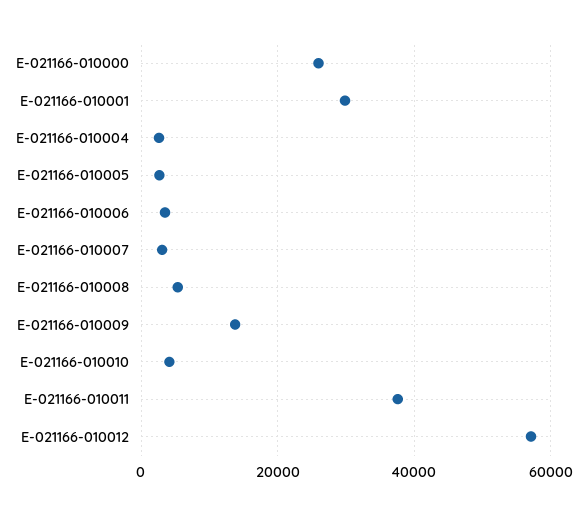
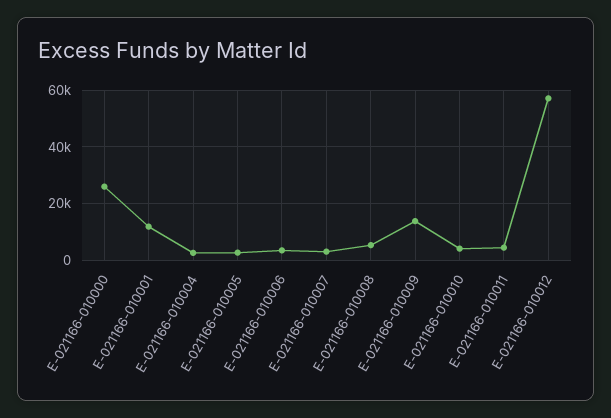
  {
    "E-021166-010000": 26000,
-   "E-021166-010001": 30000,
+   "E-021166-010001": 12500,
    "E-021166-010004": 2000,
    "E-021166-010005": 2000,
    "E-021166-010006": 4000,
    "E-021166-010007": 4000,
    "E-021166-010008": 6000,
    "E-021166-010009": 14000,
    "E-021166-010010": 4000,
-   "E-021166-010011": 38000,
+   "E-021166-010011": 5000,
    "E-021166-010012": 58000
  }

